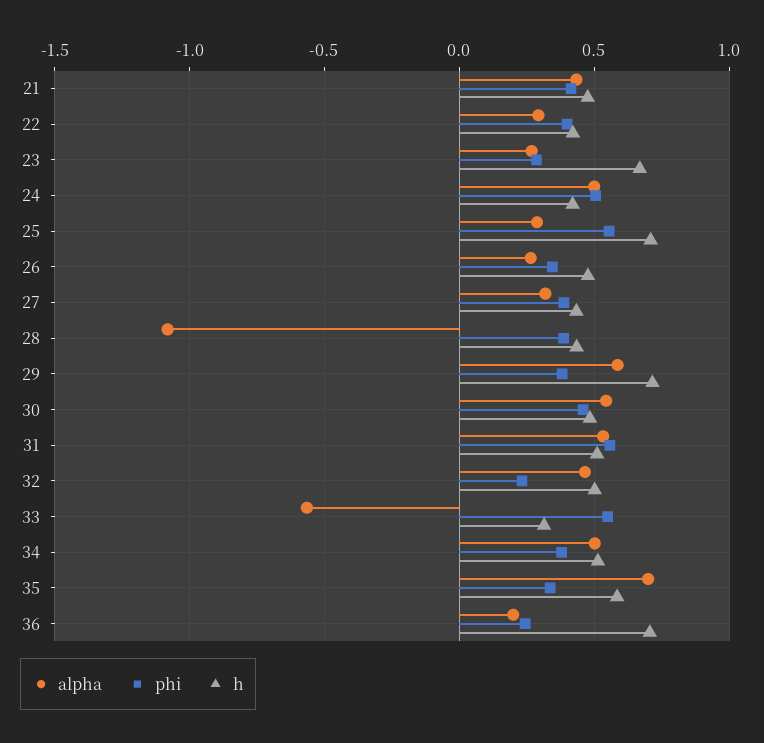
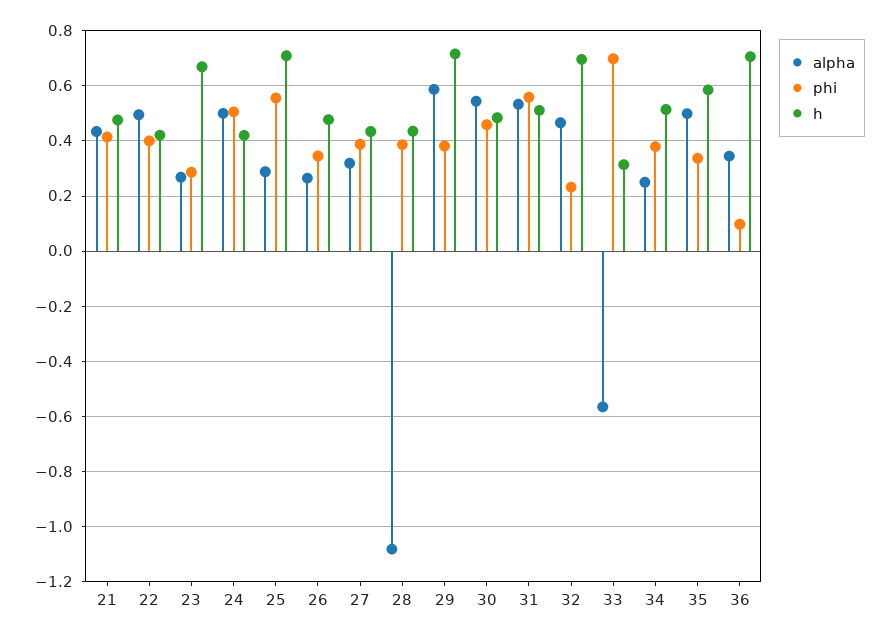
  {
    "alpha": {
      "21": 0.425,
-     "22": 0.3,
+     "22": 0.5,
      "23": 0.275,
      "24": 0.5,
      "25": 0.3,
      "26": 0.275,
      "27": 0.325,
      "28": -1.075,
      "29": 0.575,
      "30": 0.55,
      "31": 0.525,
      "32": 0.475,
      "33": -0.575,
-     "34": 0.5,
+     "34": 0.25,
-     "35": 0.7,
+     "35": 0.5,
-     "36": 0.2
+     "36": 0.35
    },
    "phi": {
      "21": 0.425,
      "22": 0.4,
      "23": 0.275,
      "24": 0.5,
      "25": 0.55,
      "26": 0.35,
      "27": 0.4,
      "28": 0.375,
      "29": 0.375,
      "30": 0.45,
      "31": 0.55,
      "32": 0.225,
-     "33": 0.55,
+     "33": 0.7,
      "34": 0.375,
      "35": 0.325,
-     "36": 0.25
+     "36": 0.1
    },
    "h": {
      "21": 0.475,
      "22": 0.425,
      "23": 0.675,
      "24": 0.425,
      "25": 0.7,
      "26": 0.475,
      "27": 0.425,
      "28": 0.425,
      "29": 0.725,
      "30": 0.475,
      "31": 0.5,
-     "32": 0.5,
+     "32": 0.7,
      "33": 0.325,
      "34": 0.525,
      "35": 0.575,
      "36": 0.7
    }
  }

